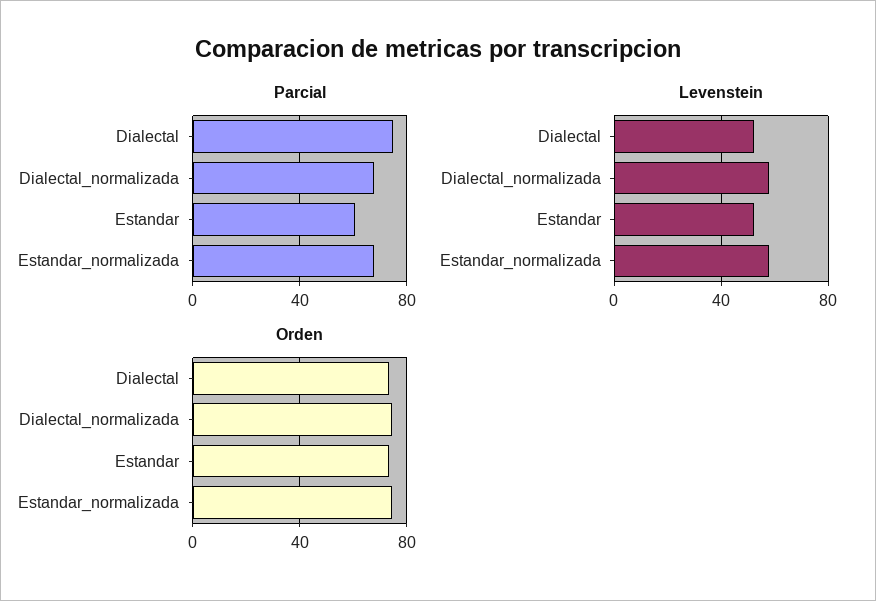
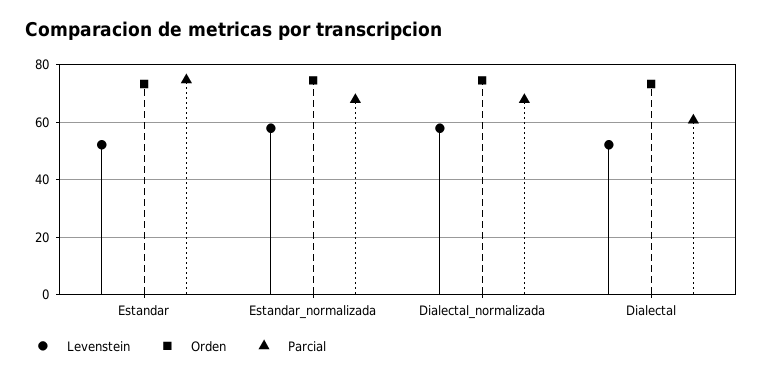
  {
    "Parcial": {
-     "Dialectal": 75,
+     "Dialectal": 60,
      "Dialectal_normalizada": 67.5,
-     "Estandar": 60,
+     "Estandar": 75,
      "Estandar_normalizada": 67.5
    },
    "Levenstein": {
      "Dialectal": 52.5,
      "Dialectal_normalizada": 57.5,
      "Estandar": 52.5,
      "Estandar_normalizada": 57.5
    },
    "Orden": {
      "Dialectal": 72.5,
      "Dialectal_normalizada": 75,
      "Estandar": 72.5,
      "Estandar_normalizada": 75
    }
  }

